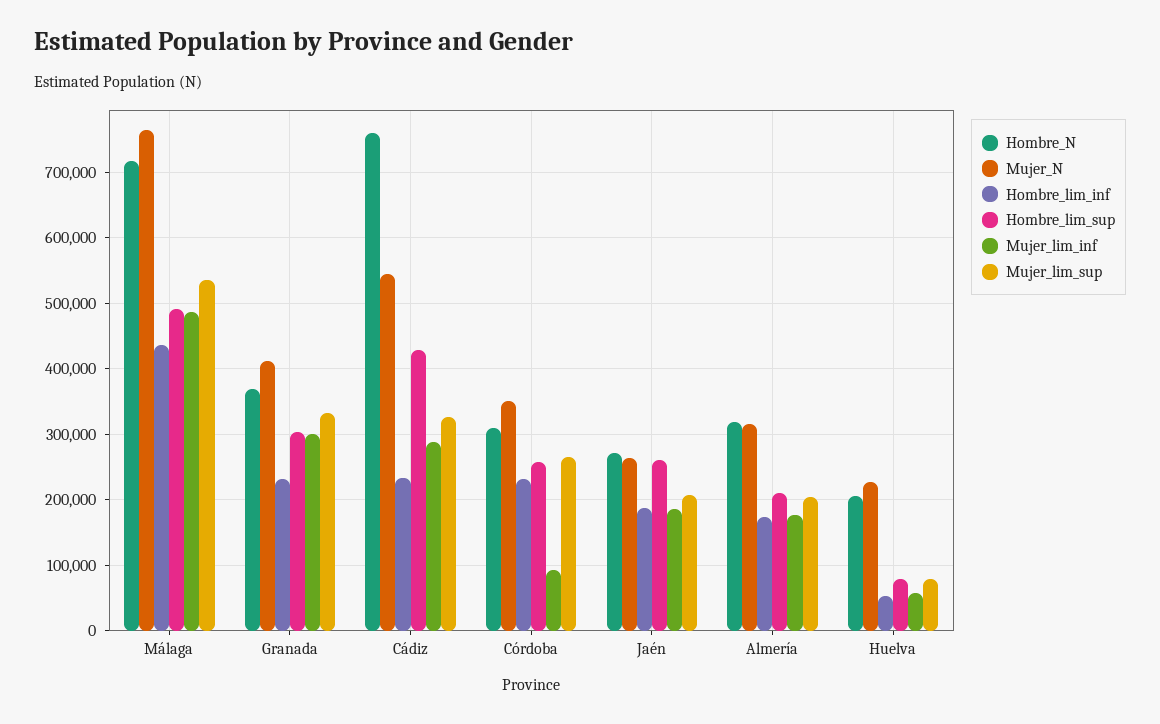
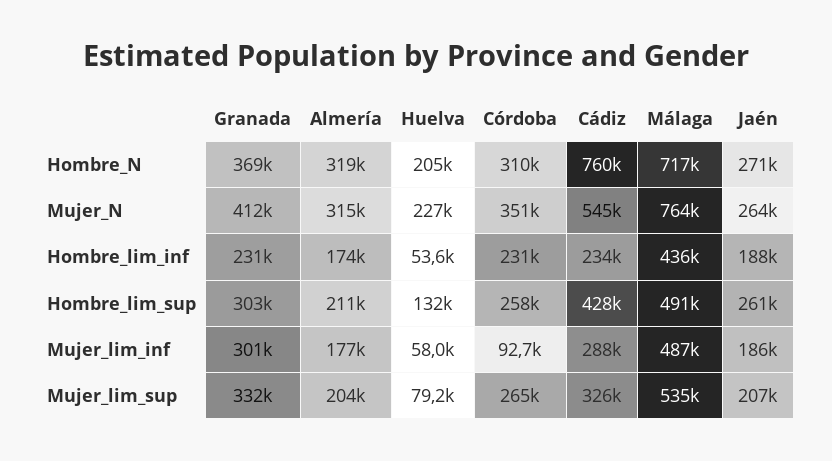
  {
    "Hombre_N": {
      "Málaga": 717000,
      "Granada": 369000,
      "Cádiz": 760000,
      "Córdoba": 310000,
      "Jaén": 271000,
      "Almería": 319000,
      "Huelva": 205000
    },
    "Mujer_N": {
      "Málaga": 764000,
      "Granada": 412000,
      "Cádiz": 545000,
      "Córdoba": 351000,
      "Jaén": 264000,
      "Almería": 315000,
      "Huelva": 227000
    },
    "Hombre_lim_inf": {
      "Málaga": 436000,
      "Granada": 231000,
      "Cádiz": 234000,
      "Córdoba": 231000,
      "Jaén": 188000,
      "Almería": 174000,
      "Huelva": 53600
    },
    "Hombre_lim_sup": {
      "Málaga": 491000,
      "Granada": 303000,
      "Cádiz": 428000,
      "Córdoba": 258000,
      "Jaén": 261000,
      "Almería": 211000,
-     "Huelva": 80000
+     "Huelva": 132000
    },
    "Mujer_lim_inf": {
      "Málaga": 487000,
      "Granada": 301000,
      "Cádiz": 288000,
      "Córdoba": 92700,
      "Jaén": 186000,
      "Almería": 177000,
      "Huelva": 58000
    },
    "Mujer_lim_sup": {
      "Málaga": 535000,
      "Granada": 332000,
      "Cádiz": 326000,
      "Córdoba": 265000,
      "Jaén": 207000,
      "Almería": 204000,
      "Huelva": 79200
    }
  }

